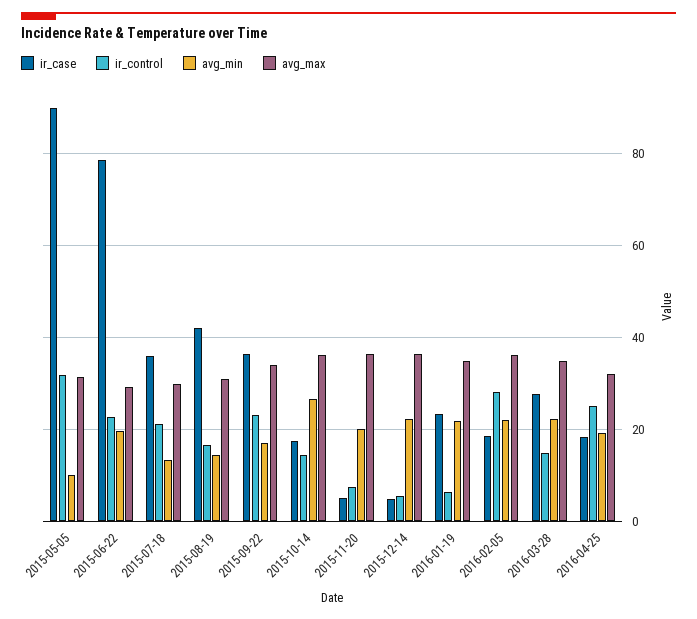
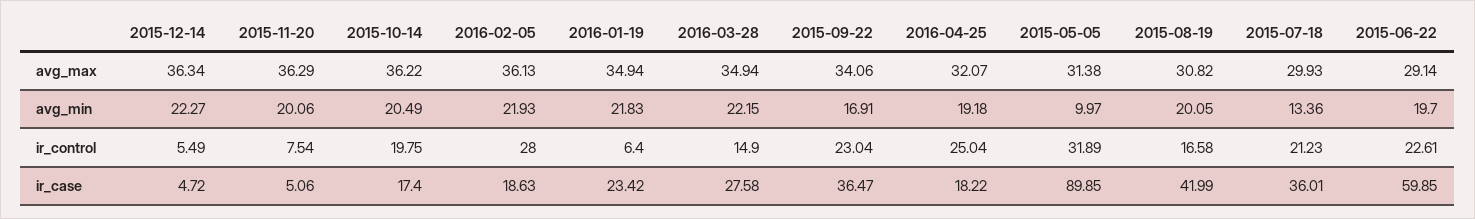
  {
    "ir_case": {
      "2015-05-05": 89.85,
-     "2015-06-22": 78,
+     "2015-06-22": 59.85,
      "2015-07-18": 36.01,
      "2015-08-19": 41.99,
      "2015-09-22": 36.47,
      "2015-10-14": 17.4,
      "2015-11-20": 5.06,
      "2015-12-14": 4.72,
      "2016-01-19": 23.42,
      "2016-02-05": 18.63,
      "2016-03-28": 27.58,
      "2016-04-25": 18.22
    },
    "ir_control": {
      "2015-05-05": 31.89,
      "2015-06-22": 22.61,
      "2015-07-18": 21.23,
      "2015-08-19": 16.58,
      "2015-09-22": 23.04,
-     "2015-10-14": 14,
+     "2015-10-14": 19.75,
      "2015-11-20": 7.54,
      "2015-12-14": 5.49,
      "2016-01-19": 6.4,
      "2016-02-05": 28,
      "2016-03-28": 14.9,
      "2016-04-25": 25.04
    },
    "avg_min": {
      "2015-05-05": 9.97,
      "2015-06-22": 19.7,
      "2015-07-18": 13.36,
-     "2015-08-19": 14,
+     "2015-08-19": 20.05,
      "2015-09-22": 16.91,
-     "2015-10-14": 26,
+     "2015-10-14": 20.49,
      "2015-11-20": 20.06,
      "2015-12-14": 22.27,
      "2016-01-19": 21.83,
      "2016-02-05": 21.93,
      "2016-03-28": 22.15,
      "2016-04-25": 19.18
    },
    "avg_max": {
      "2015-05-05": 31.38,
      "2015-06-22": 29.14,
      "2015-07-18": 29.93,
      "2015-08-19": 30.82,
      "2015-09-22": 34.06,
      "2015-10-14": 36.22,
      "2015-11-20": 36.29,
      "2015-12-14": 36.34,
      "2016-01-19": 34.94,
      "2016-02-05": 36.13,
      "2016-03-28": 34.94,
      "2016-04-25": 32.07
    }
  }

